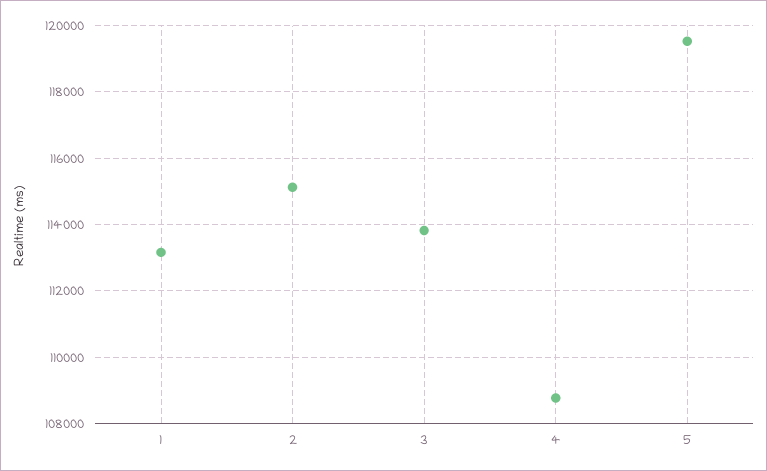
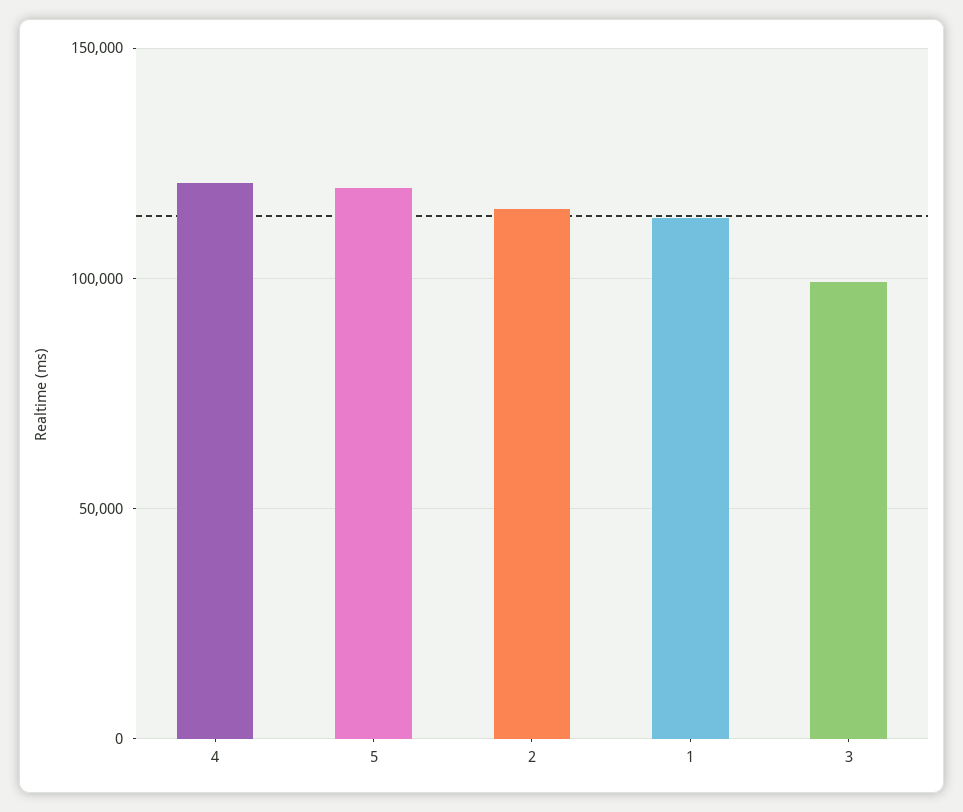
  {
    "1": 113200,
    "2": 115200,
-   "3": 113800,
+   "3": 100000,
-   "4": 108800,
+   "4": 120000,
    "5": 119600
  }

